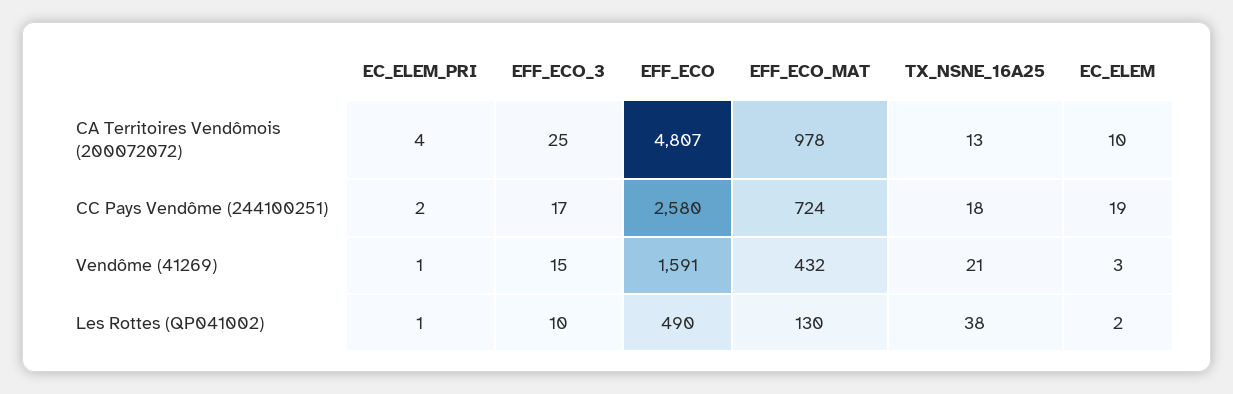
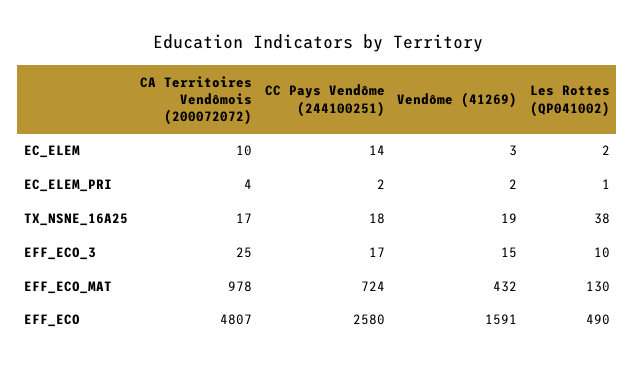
  {
    "EC_ELEM_PRI": {
      "CA Territoires Vendômois (200072072)": 4,
      "CC Pays Vendôme (244100251)": 2,
-     "Vendôme (41269)": 1,
+     "Vendôme (41269)": 2,
      "Les Rottes (QP041002)": 1
    },
    "EFF_ECO_3": {
      "CA Territoires Vendômois (200072072)": 25,
      "CC Pays Vendôme (244100251)": 17,
      "Vendôme (41269)": 15,
      "Les Rottes (QP041002)": 10
    },
    "EFF_ECO": {
      "CA Territoires Vendômois (200072072)": 4807,
      "CC Pays Vendôme (244100251)": 2580,
      "Vendôme (41269)": 1591,
      "Les Rottes (QP041002)": 490
    },
    "EFF_ECO_MAT": {
      "CA Territoires Vendômois (200072072)": 978,
      "CC Pays Vendôme (244100251)": 724,
      "Vendôme (41269)": 432,
      "Les Rottes (QP041002)": 130
    },
    "TX_NSNE_16A25": {
-     "CA Territoires Vendômois (200072072)": 13,
+     "CA Territoires Vendômois (200072072)": 17,
      "CC Pays Vendôme (244100251)": 18,
-     "Vendôme (41269)": 21,
+     "Vendôme (41269)": 19,
      "Les Rottes (QP041002)": 38
    },
    "EC_ELEM": {
      "CA Territoires Vendômois (200072072)": 10,
-     "CC Pays Vendôme (244100251)": 19,
+     "CC Pays Vendôme (244100251)": 14,
      "Vendôme (41269)": 3,
      "Les Rottes (QP041002)": 2
    }
  }

